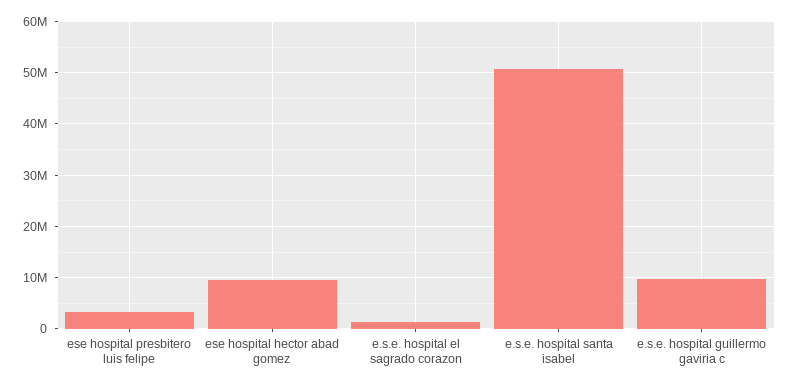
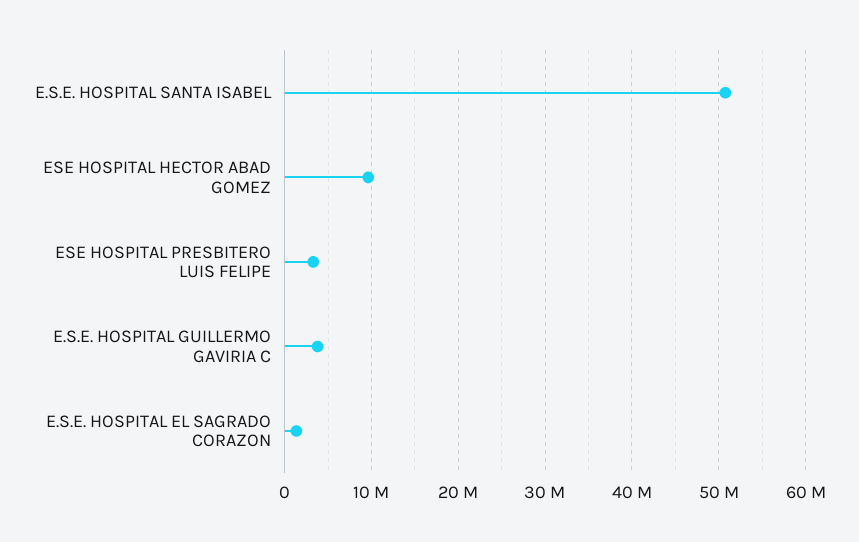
  {
    "ese hospital presbitero luis felipe": 3000000,
    "ese hospital hector abad gomez": 10000000,
    "e.s.e. hospital el sagrado corazon": 1000000,
    "e.s.e. hospital santa isabel": 51000000,
-   "e.s.e. hospital guillermo gaviria c": 10000000
+   "e.s.e. hospital guillermo gaviria c": 4000000
  }

